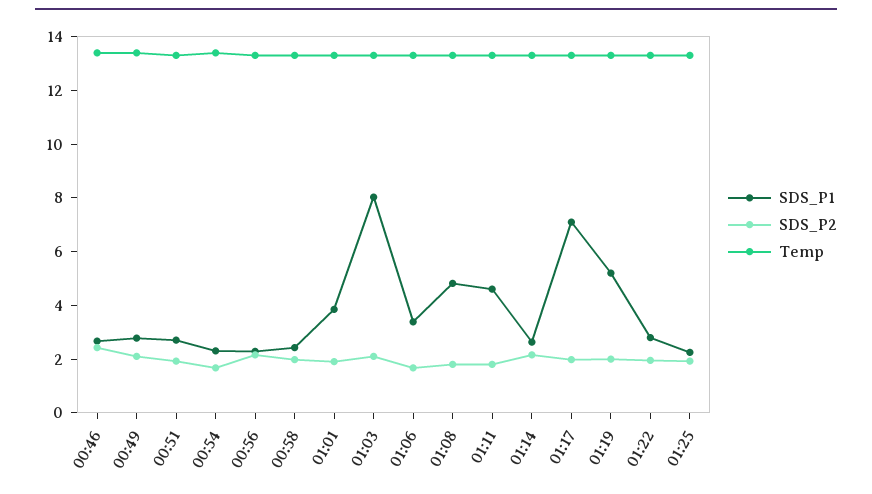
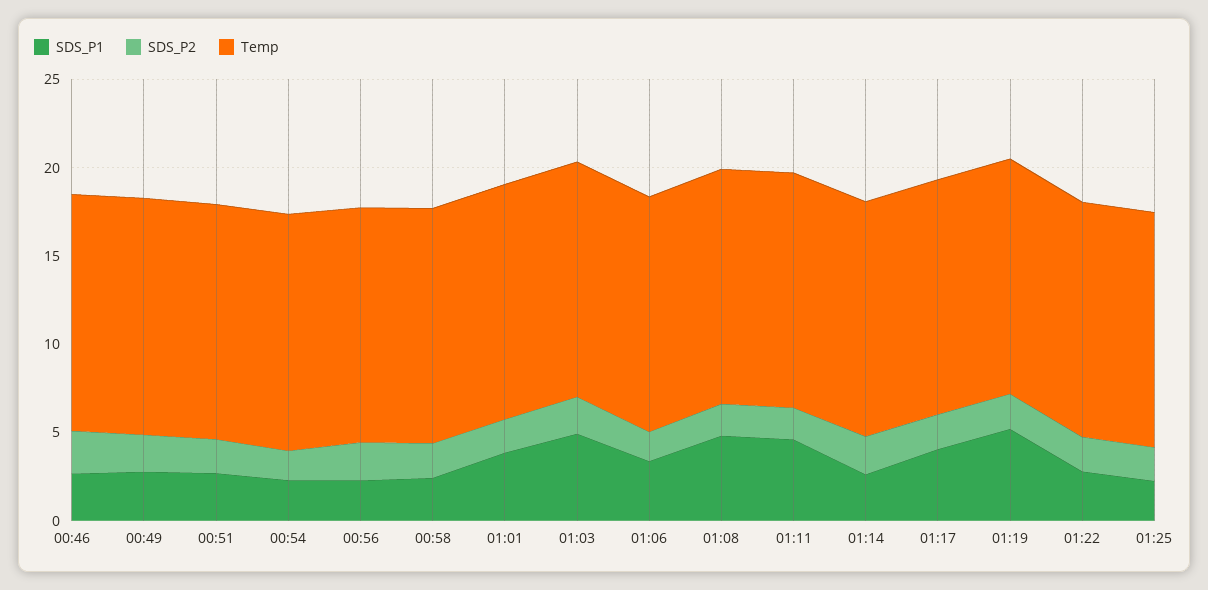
  {
    "SDS_P1": {
      "00:46": 2.5,
      "00:49": 3,
      "00:51": 2.5,
      "00:54": 2.5,
      "00:56": 2.5,
      "00:58": 2.5,
      "01:01": 4,
-     "01:03": 8,
+     "01:03": 5,
      "01:06": 3.5,
      "01:08": 5,
      "01:11": 4.5,
      "01:14": 2.5,
-     "01:17": 7,
+     "01:17": 4,
      "01:19": 5,
      "01:22": 3,
      "01:25": 2.5
    },
    "SDS_P2": {
      "00:46": 2.5,
      "00:49": 2,
      "00:51": 2,
      "00:54": 1.5,
      "00:56": 2,
      "00:58": 2,
      "01:01": 2,
      "01:03": 2,
      "01:06": 1.5,
      "01:08": 2,
      "01:11": 2,
      "01:14": 2,
      "01:17": 2,
      "01:19": 2,
      "01:22": 2,
      "01:25": 2
    },
    "Temp": {
      "00:46": 13.5,
      "00:49": 13.5,
      "00:51": 13.5,
      "00:54": 13.5,
      "00:56": 13.5,
      "00:58": 13.5,
      "01:01": 13.5,
      "01:03": 13.5,
      "01:06": 13.5,
      "01:08": 13.5,
      "01:11": 13.5,
      "01:14": 13.5,
      "01:17": 13.5,
      "01:19": 13.5,
      "01:22": 13.5,
      "01:25": 13.5
    }
  }

